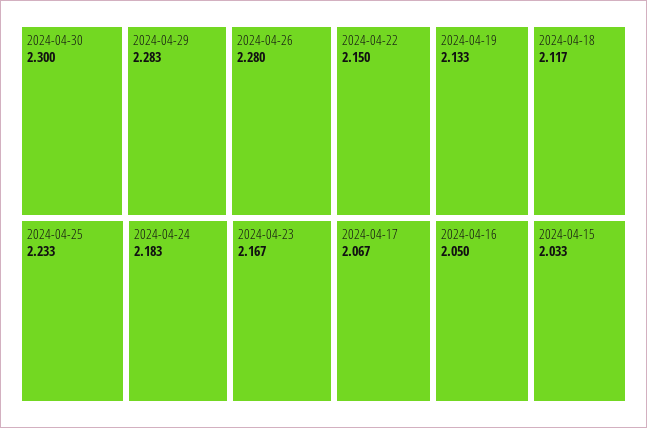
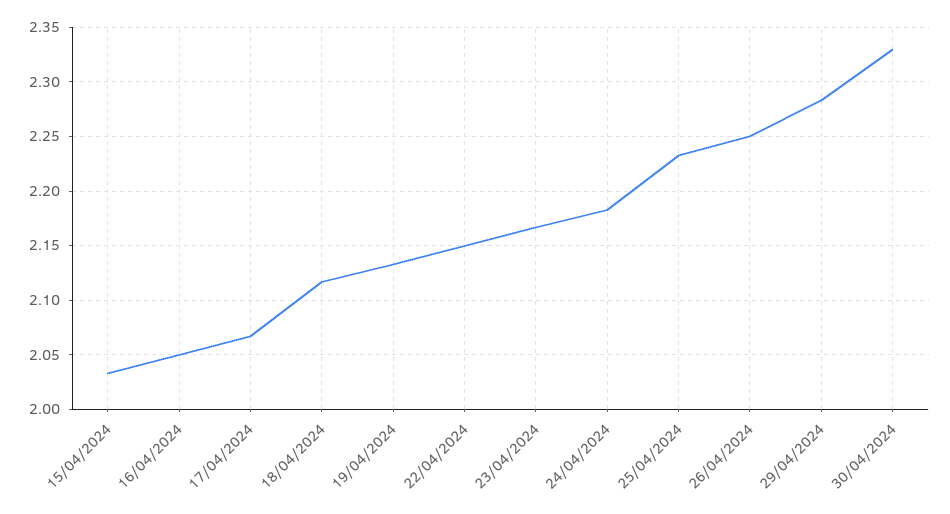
  {
-   "2024-04-30": 2.3,
+   "2024-04-30": 2.33,
    "2024-04-29": 2.283,
-   "2024-04-26": 2.28,
+   "2024-04-26": 2.25,
    "2024-04-25": 2.233,
    "2024-04-24": 2.183,
    "2024-04-23": 2.167,
    "2024-04-22": 2.15,
    "2024-04-19": 2.133,
    "2024-04-18": 2.117,
    "2024-04-17": 2.067,
    "2024-04-16": 2.05,
    "2024-04-15": 2.033
  }

